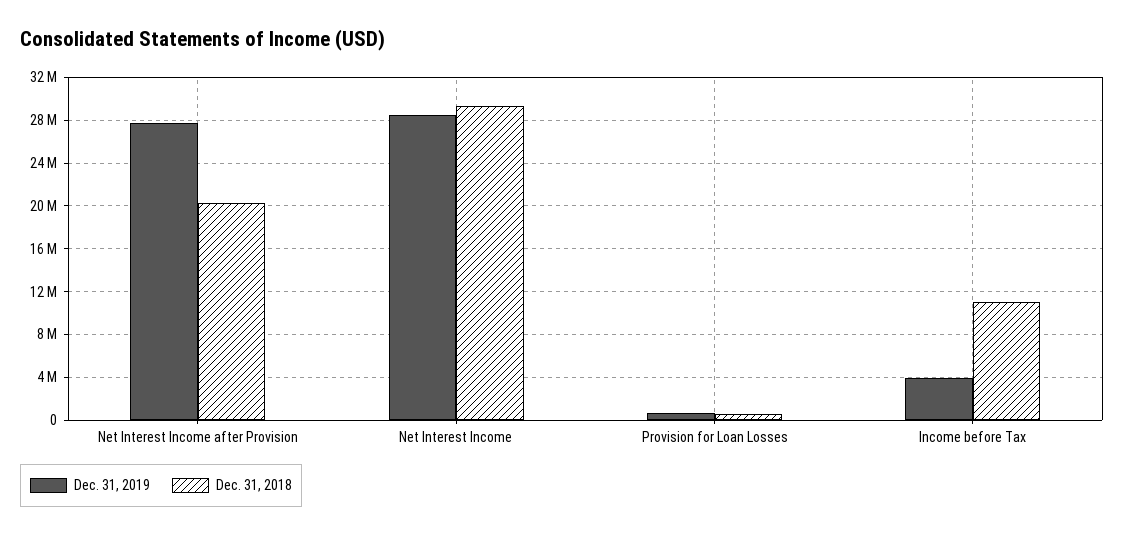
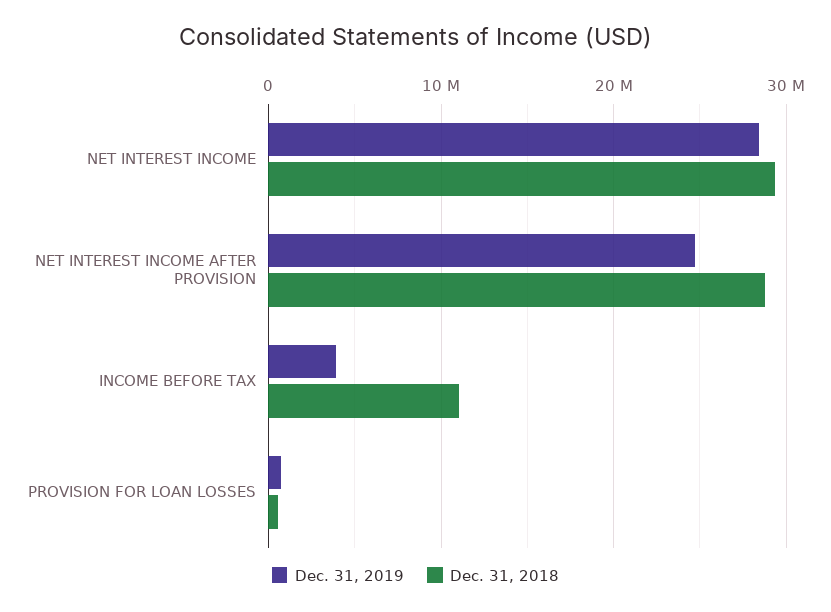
  {
    "Dec. 31, 2019": {
-     "Net Interest Income after Provision": 28000000,
+     "Net Interest Income after Provision": 25000000,
      "Net Interest Income": 28000000,
      "Provision for Loan Losses": 1000000,
      "Income before Tax": 4000000
    },
    "Dec. 31, 2018": {
-     "Net Interest Income after Provision": 20000000,
+     "Net Interest Income after Provision": 29000000,
      "Net Interest Income": 29000000,
      "Provision for Loan Losses": 1000000,
      "Income before Tax": 11000000
    }
  }

